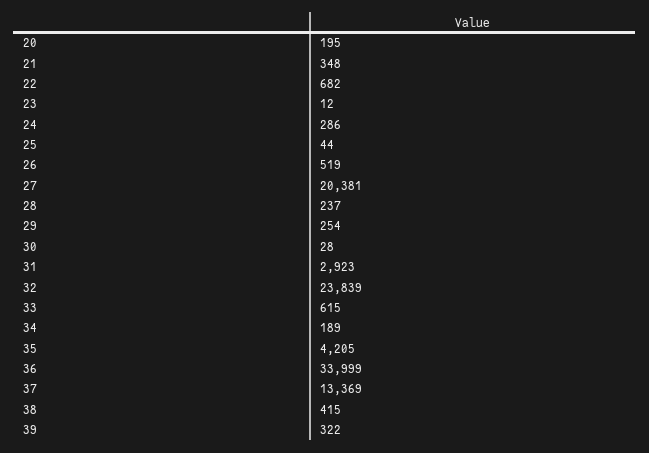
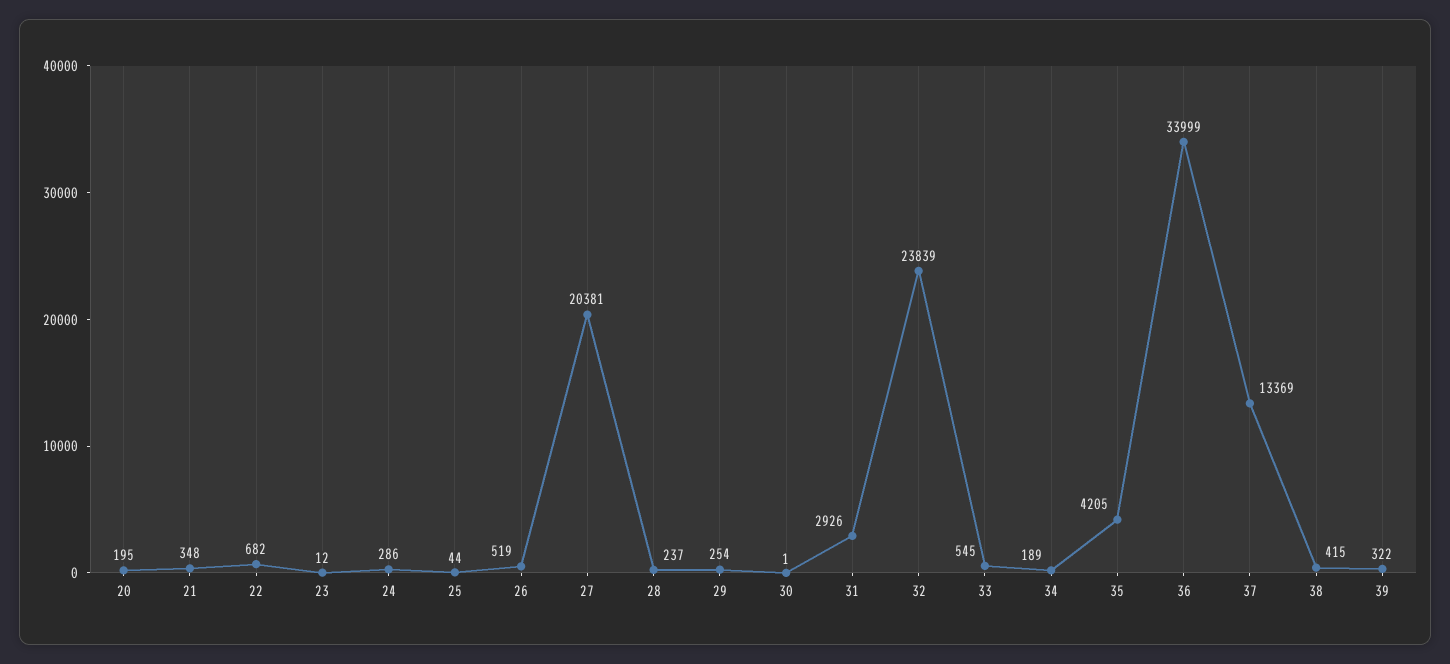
  {
    "20": 195,
    "21": 348,
    "22": 682,
    "23": 12,
    "24": 286,
    "25": 44,
    "26": 519,
    "27": 20381,
    "28": 237,
    "29": 254,
-   "30": 28,
+   "30": 1,
-   "31": 2923,
+   "31": 2926,
    "32": 23839,
-   "33": 615,
+   "33": 545,
    "34": 189,
    "35": 4205,
    "36": 33999,
    "37": 13369,
    "38": 415,
    "39": 322
  }

